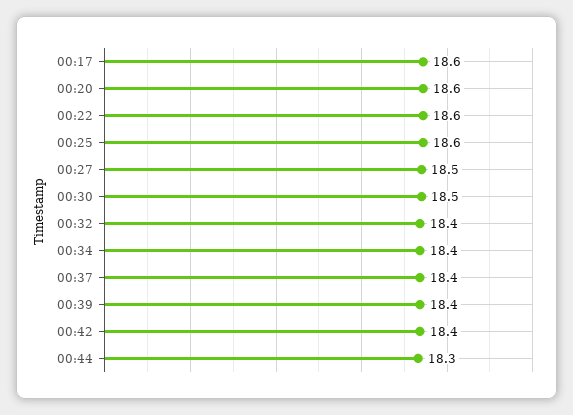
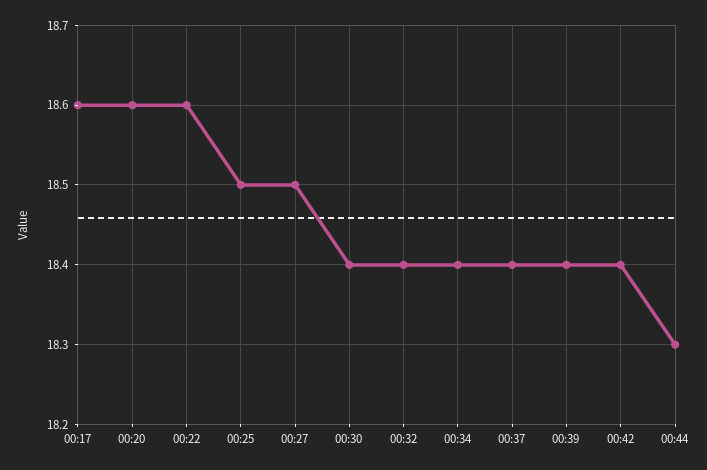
  {
    "00:17": 18.6,
    "00:20": 18.6,
    "00:22": 18.6,
-   "00:25": 18.6,
+   "00:25": 18.5,
    "00:27": 18.5,
-   "00:30": 18.5,
+   "00:30": 18.4,
    "00:32": 18.4,
    "00:34": 18.4,
    "00:37": 18.4,
    "00:39": 18.4,
    "00:42": 18.4,
    "00:44": 18.3
  }

